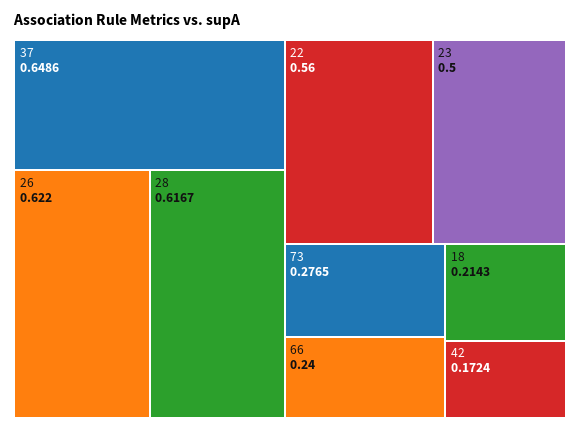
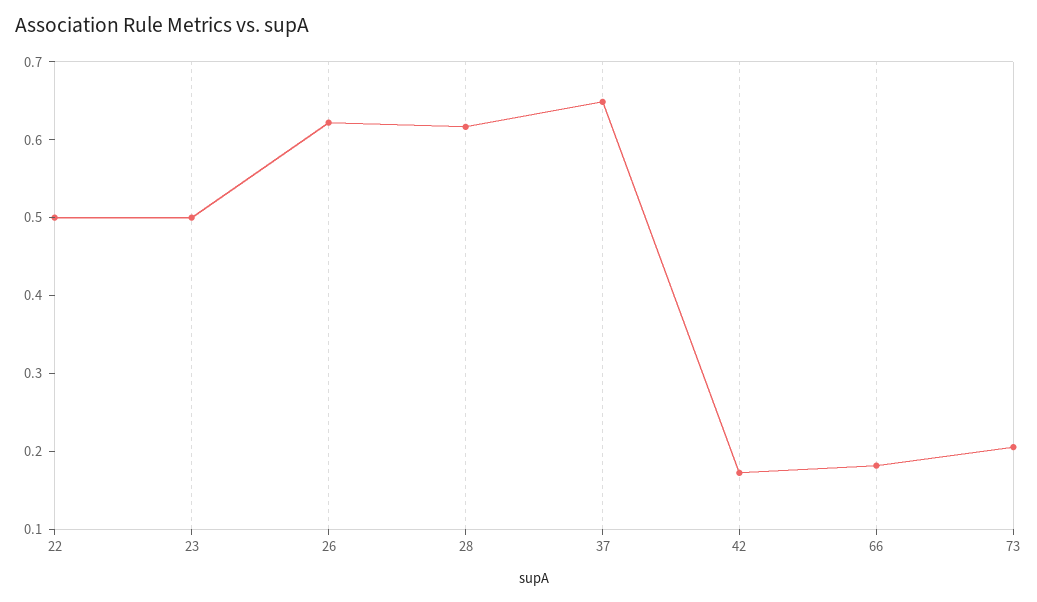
  {
    "37": 0.6486,
    "26": 0.622,
    "28": 0.6167,
-   "22": 0.56,
+   "22": 0.5,
    "23": 0.5,
-   "73": 0.2765,
+   "73": 0.2,
-   "66": 0.24,
+   "66": 0.18,
-   "18": 0.2143,
    "42": 0.1724
  }

